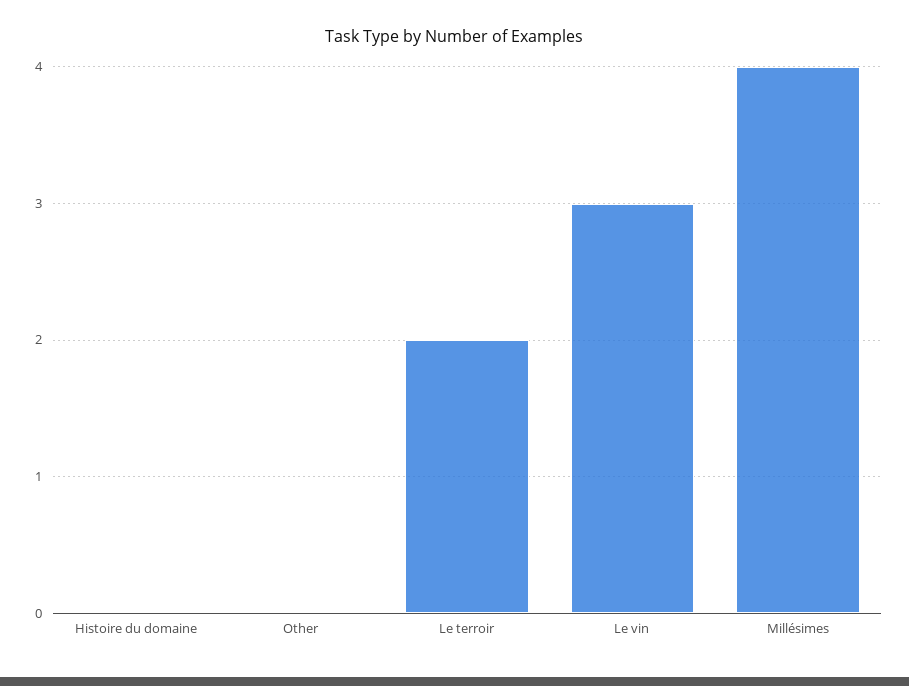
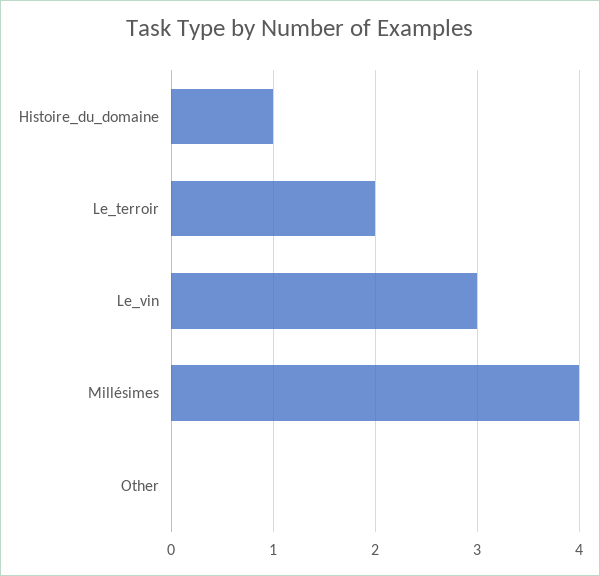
  {
-   "Histoire du domaine": 0,
+   "Histoire du domaine": 1,
    "Other": 0,
    "Le terroir": 2,
    "Le vin": 3,
    "Millésimes": 4
  }

